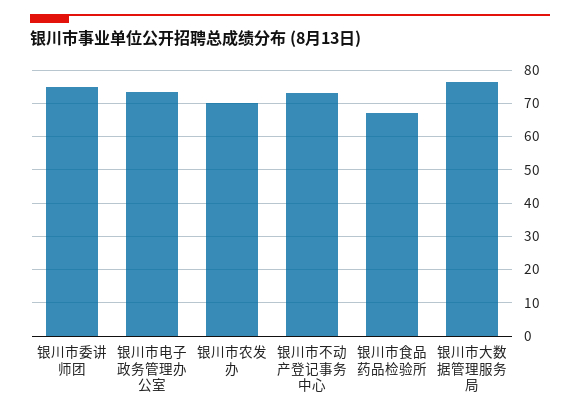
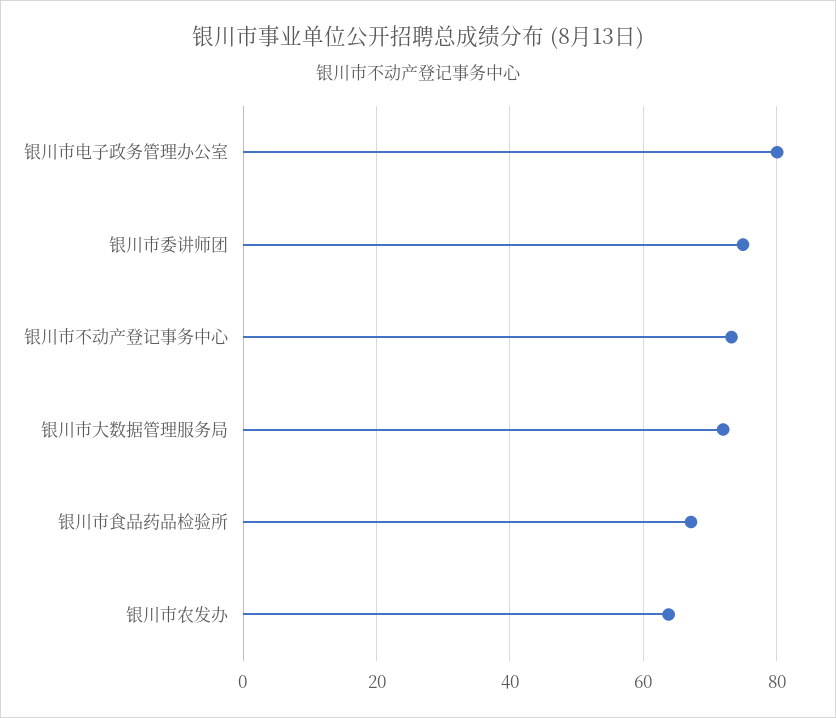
  {
    "银川市委讲师团": 74,
-   "银川市电子政务管理办公室": 74,
+   "银川市电子政务管理办公室": 80,
-   "银川市农发办": 70,
+   "银川市农发办": 64,
    "银川市不动产登记事务中心": 74,
    "银川市食品药品检验所": 68,
-   "银川市大数据管理服务局": 76
+   "银川市大数据管理服务局": 72
  }

